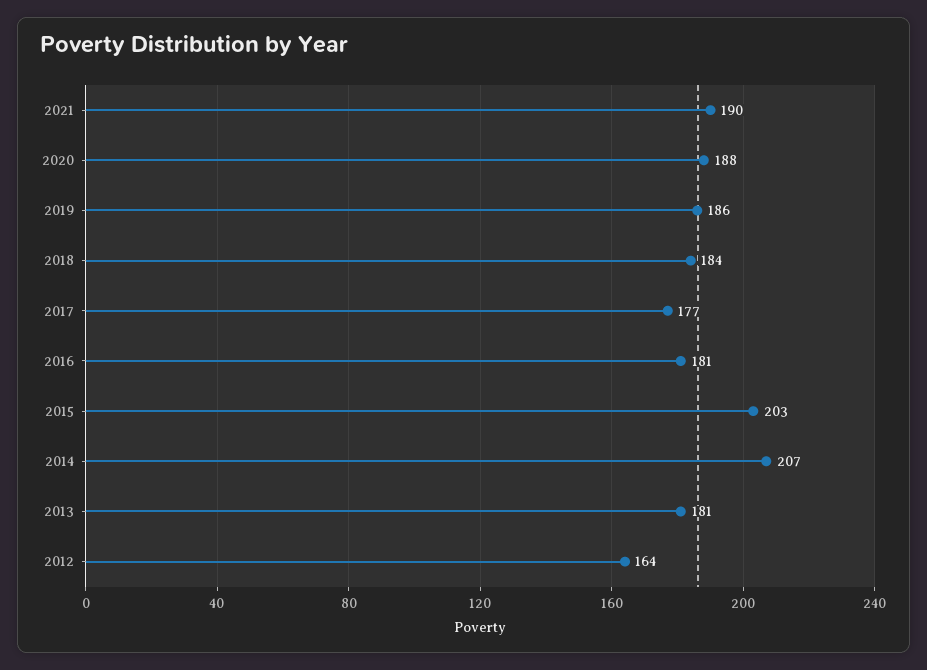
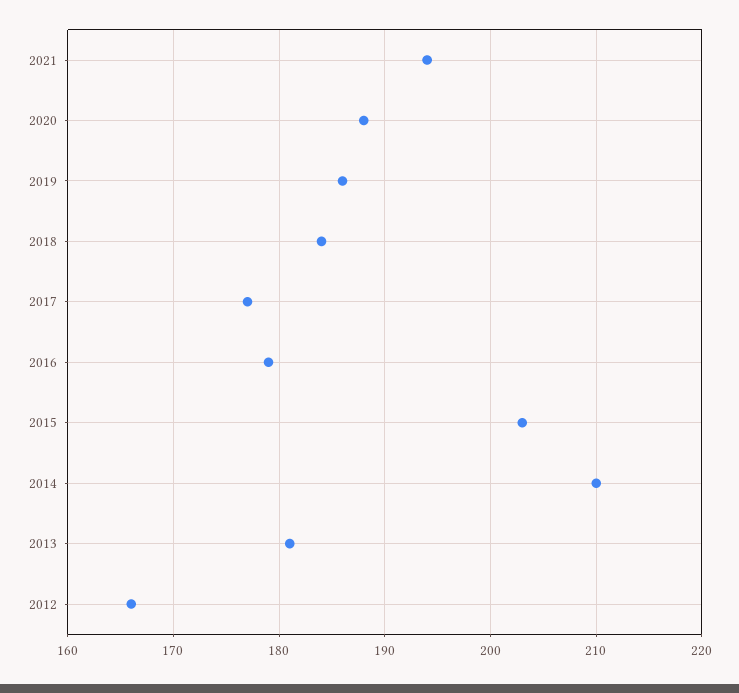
  {
-   "2021": 190,
+   "2021": 194,
    "2020": 188,
    "2019": 186,
    "2018": 184,
    "2017": 177,
-   "2016": 181,
+   "2016": 179,
    "2015": 203,
-   "2014": 207,
+   "2014": 210,
    "2013": 181,
-   "2012": 164
+   "2012": 166
  }

